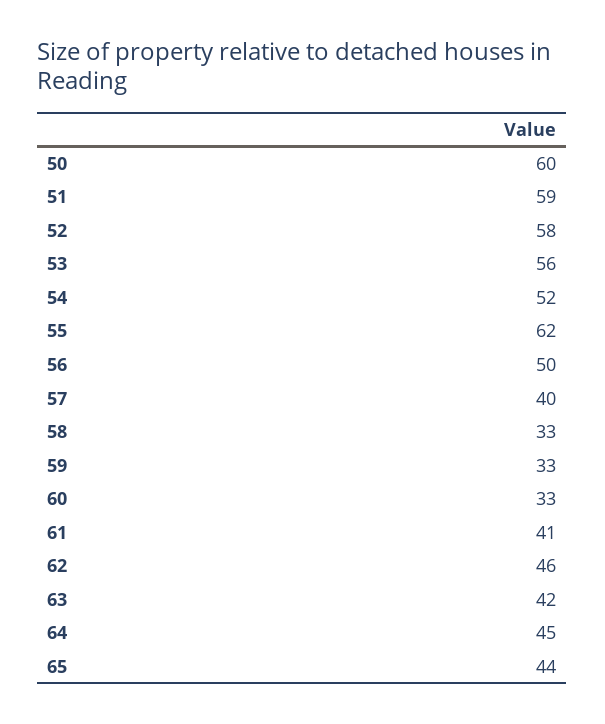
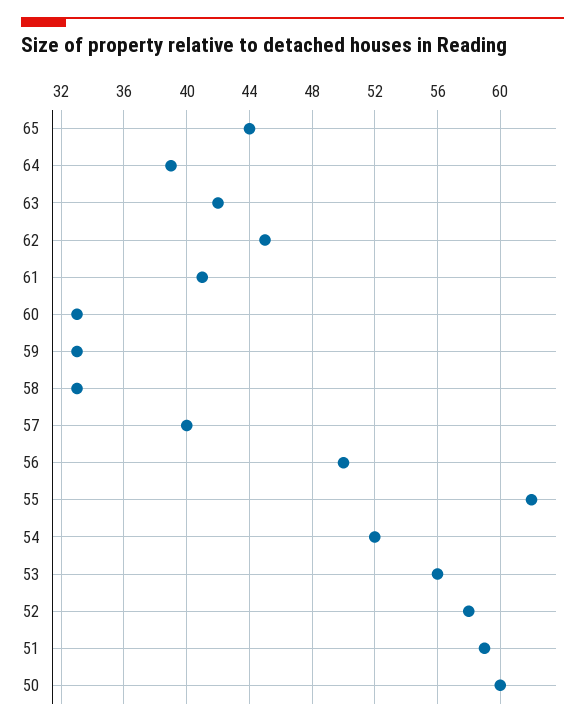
  {
    "50": 60,
    "51": 59,
    "52": 58,
    "53": 56,
    "54": 52,
    "55": 62,
    "56": 50,
    "57": 40,
    "58": 33,
    "59": 33,
    "60": 33,
    "61": 41,
-   "62": 46,
+   "62": 45,
    "63": 42,
-   "64": 45,
+   "64": 39,
    "65": 44
  }

